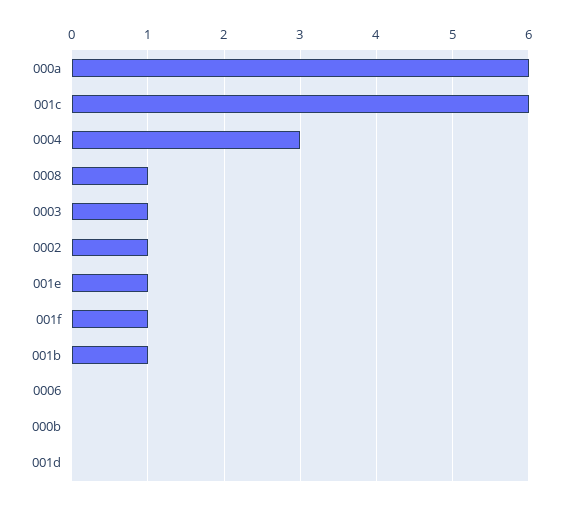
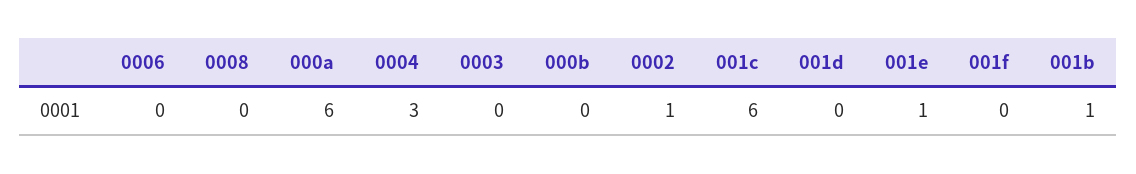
  {
    "000a": 6,
    "001c": 6,
    "0004": 3,
-   "0008": 1,
+   "0008": 0,
-   "0003": 1,
+   "0003": 0,
    "0002": 1,
    "001e": 1,
-   "001f": 1,
+   "001f": 0,
    "001b": 1,
    "0006": 0,
    "000b": 0,
    "001d": 0
  }

